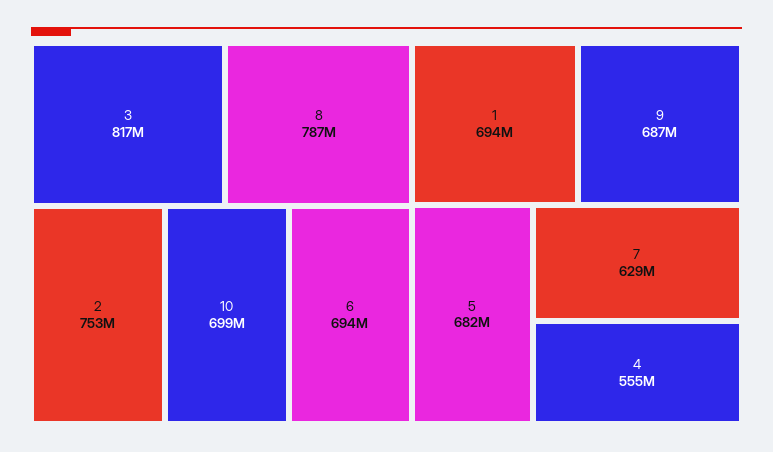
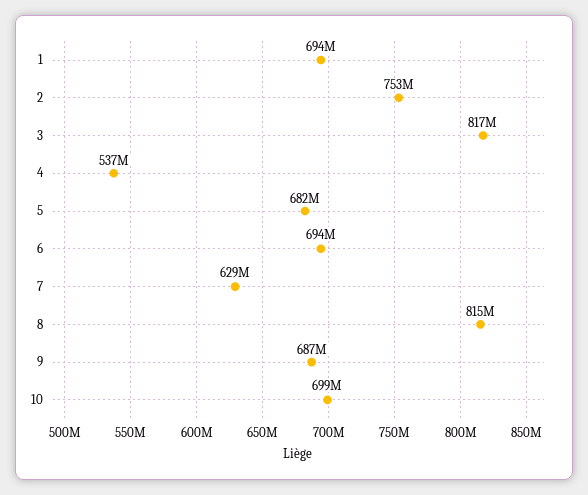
  {
    "3": 817000000,
-   "8": 787000000,
+   "8": 815000000,
    "2": 753000000,
    "10": 699000000,
    "6": 694000000,
    "1": 694000000,
    "9": 687000000,
    "5": 682000000,
    "7": 629000000,
-   "4": 555000000
+   "4": 537000000
  }

